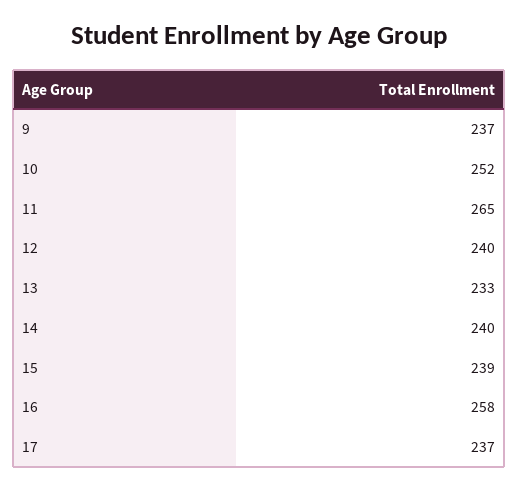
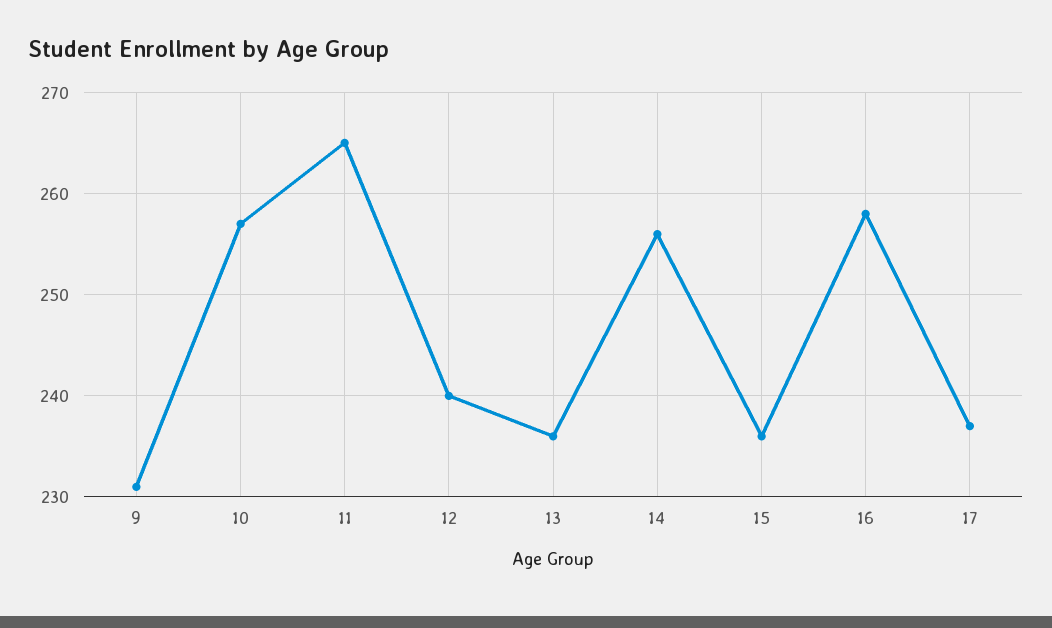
  {
-   "9": 237,
+   "9": 231,
-   "10": 252,
+   "10": 257,
    "11": 265,
    "12": 240,
-   "13": 233,
+   "13": 236,
-   "14": 240,
+   "14": 256,
-   "15": 239,
+   "15": 236,
    "16": 258,
    "17": 237
  }

